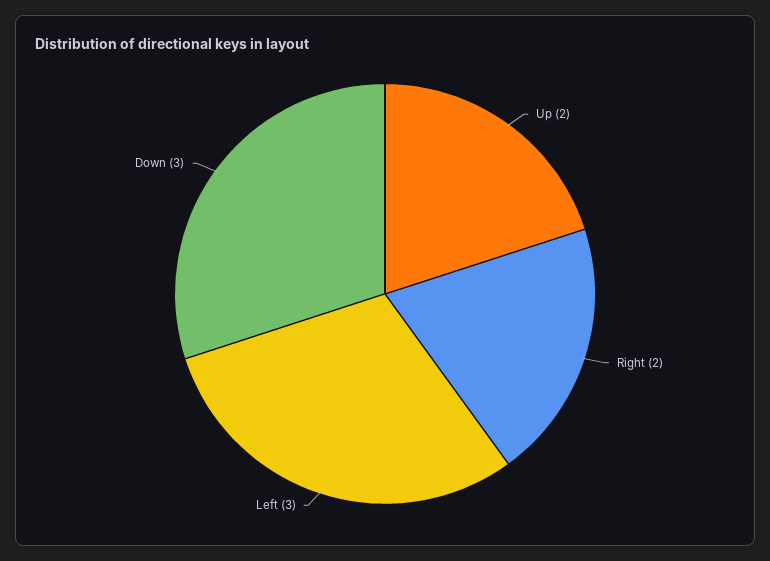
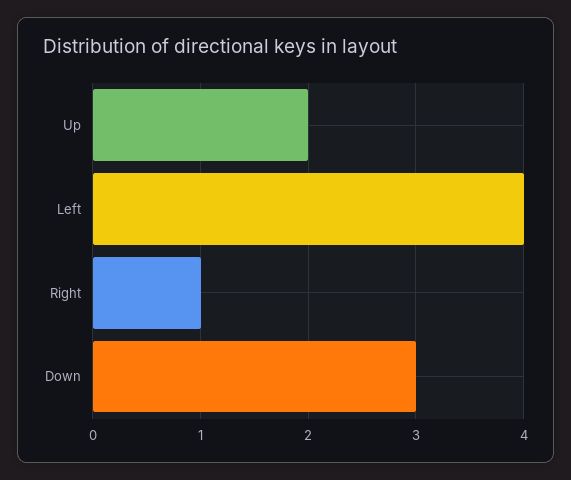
  {
    "Up": 2,
-   "Right": 2,
+   "Right": 1,
-   "Left": 3,
+   "Left": 4,
    "Down": 3
  }

